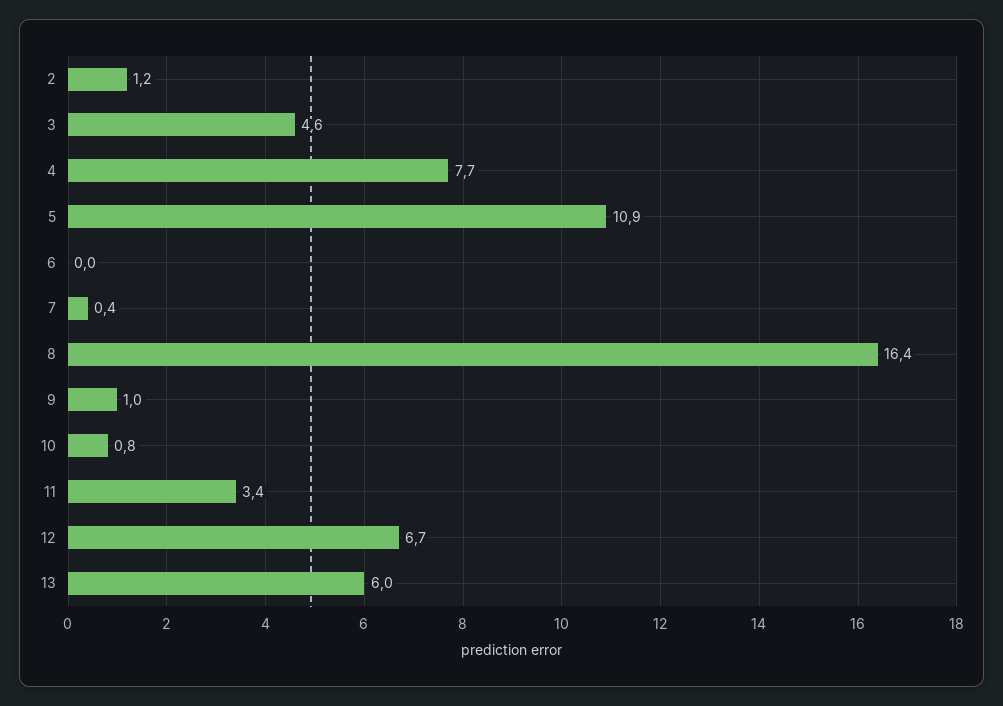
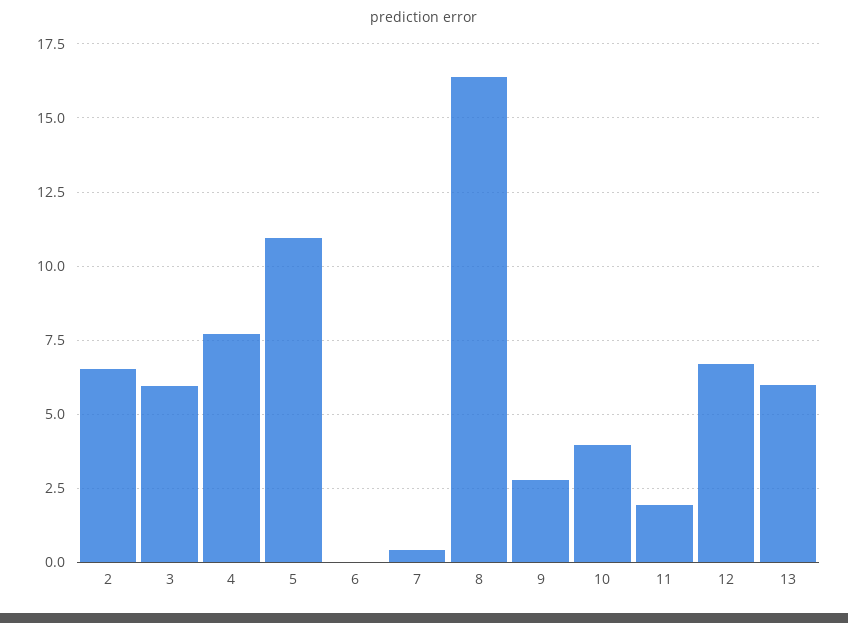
  {
-   "2": 1.2,
+   "2": 6.5,
-   "3": 4.6,
+   "3": 6,
    "4": 7.7,
    "5": 10.9,
    "6": 0,
    "7": 0.4,
    "8": 16.4,
-   "9": 1,
+   "9": 2.75,
-   "10": 0.8,
+   "10": 4,
-   "11": 3.4,
+   "11": 2,
    "12": 6.7,
    "13": 6
  }

